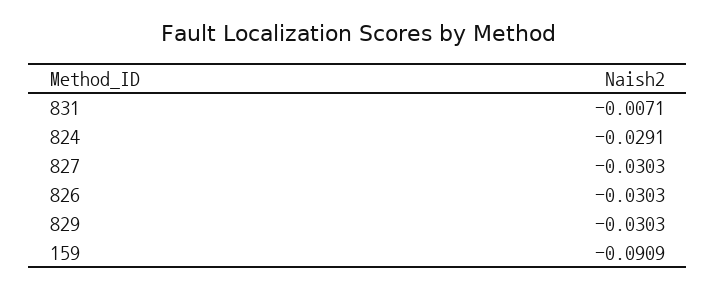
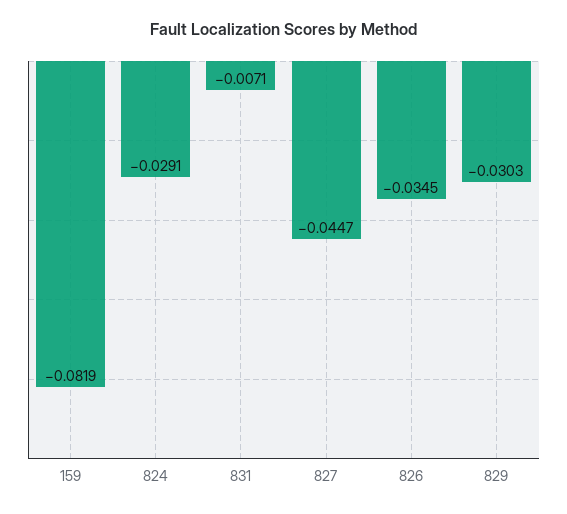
  {
    "831": -0.0071,
    "824": -0.0291,
-   "827": -0.0303,
+   "827": -0.0447,
-   "826": -0.0303,
+   "826": -0.0345,
    "829": -0.0303,
-   "159": -0.0909
+   "159": -0.0819
  }

